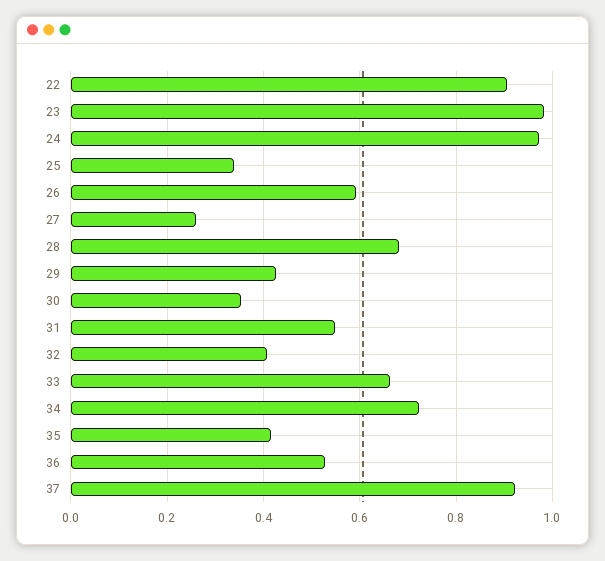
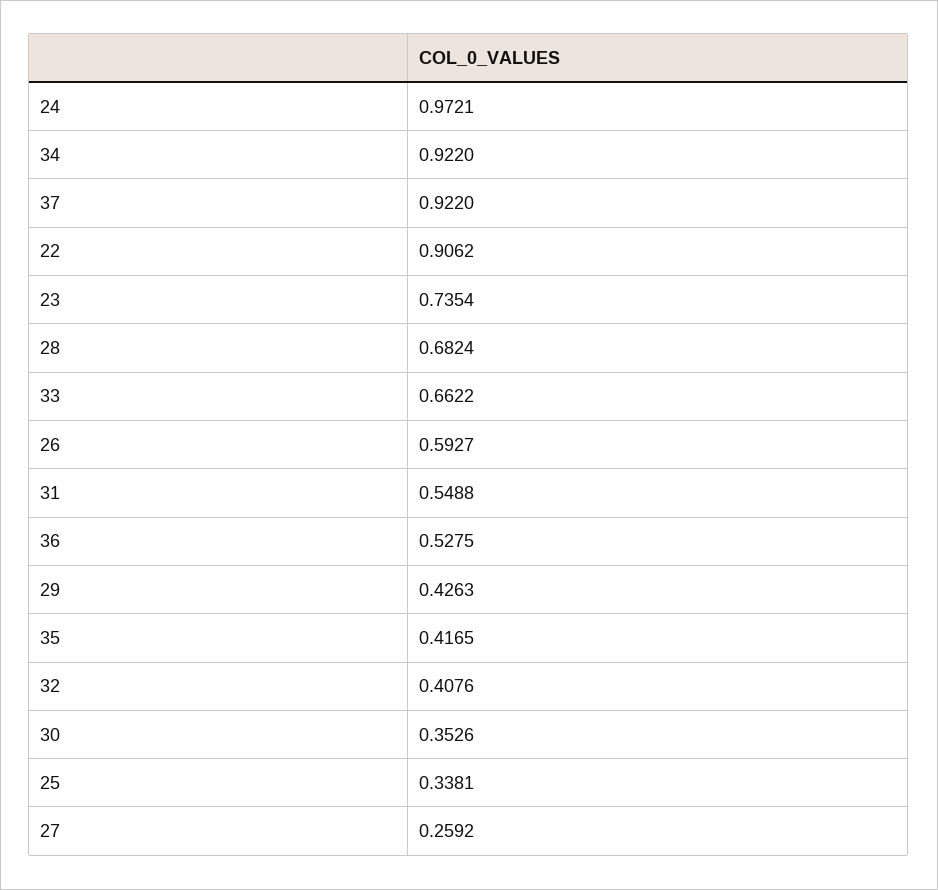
  {
    "22": 0.9062,
-   "23": 0.98,
+   "23": 0.7354,
    "24": 0.9721,
    "25": 0.3381,
    "26": 0.5927,
    "27": 0.2592,
    "28": 0.6824,
    "29": 0.4263,
    "30": 0.3526,
    "31": 0.5488,
    "32": 0.4076,
    "33": 0.6622,
-   "34": 0.72,
+   "34": 0.922,
    "35": 0.4165,
    "36": 0.5275,
    "37": 0.922
  }

